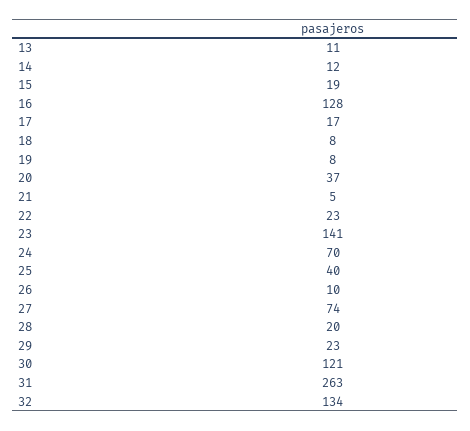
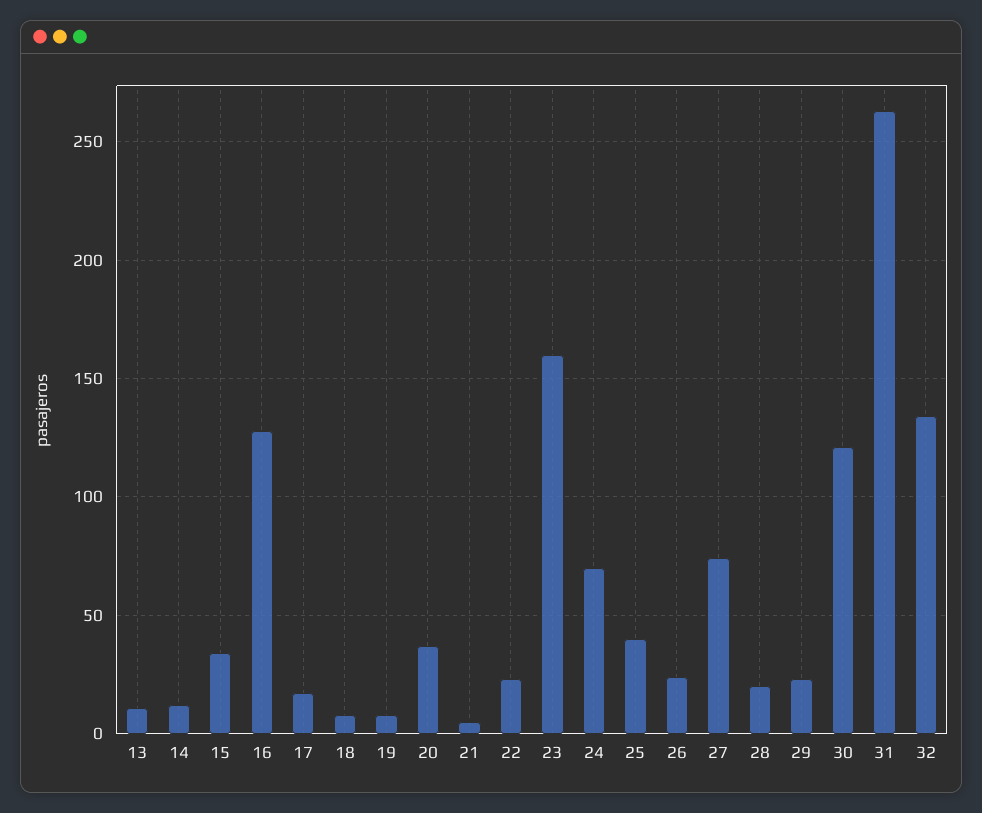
  {
    "13": 11,
    "14": 12,
-   "15": 19,
+   "15": 35,
    "16": 128,
    "17": 17,
    "18": 8,
    "19": 8,
    "20": 37,
    "21": 5,
    "22": 23,
-   "23": 141,
+   "23": 160,
    "24": 70,
    "25": 40,
-   "26": 10,
+   "26": 25,
    "27": 74,
    "28": 20,
    "29": 23,
    "30": 121,
    "31": 263,
    "32": 134
  }

